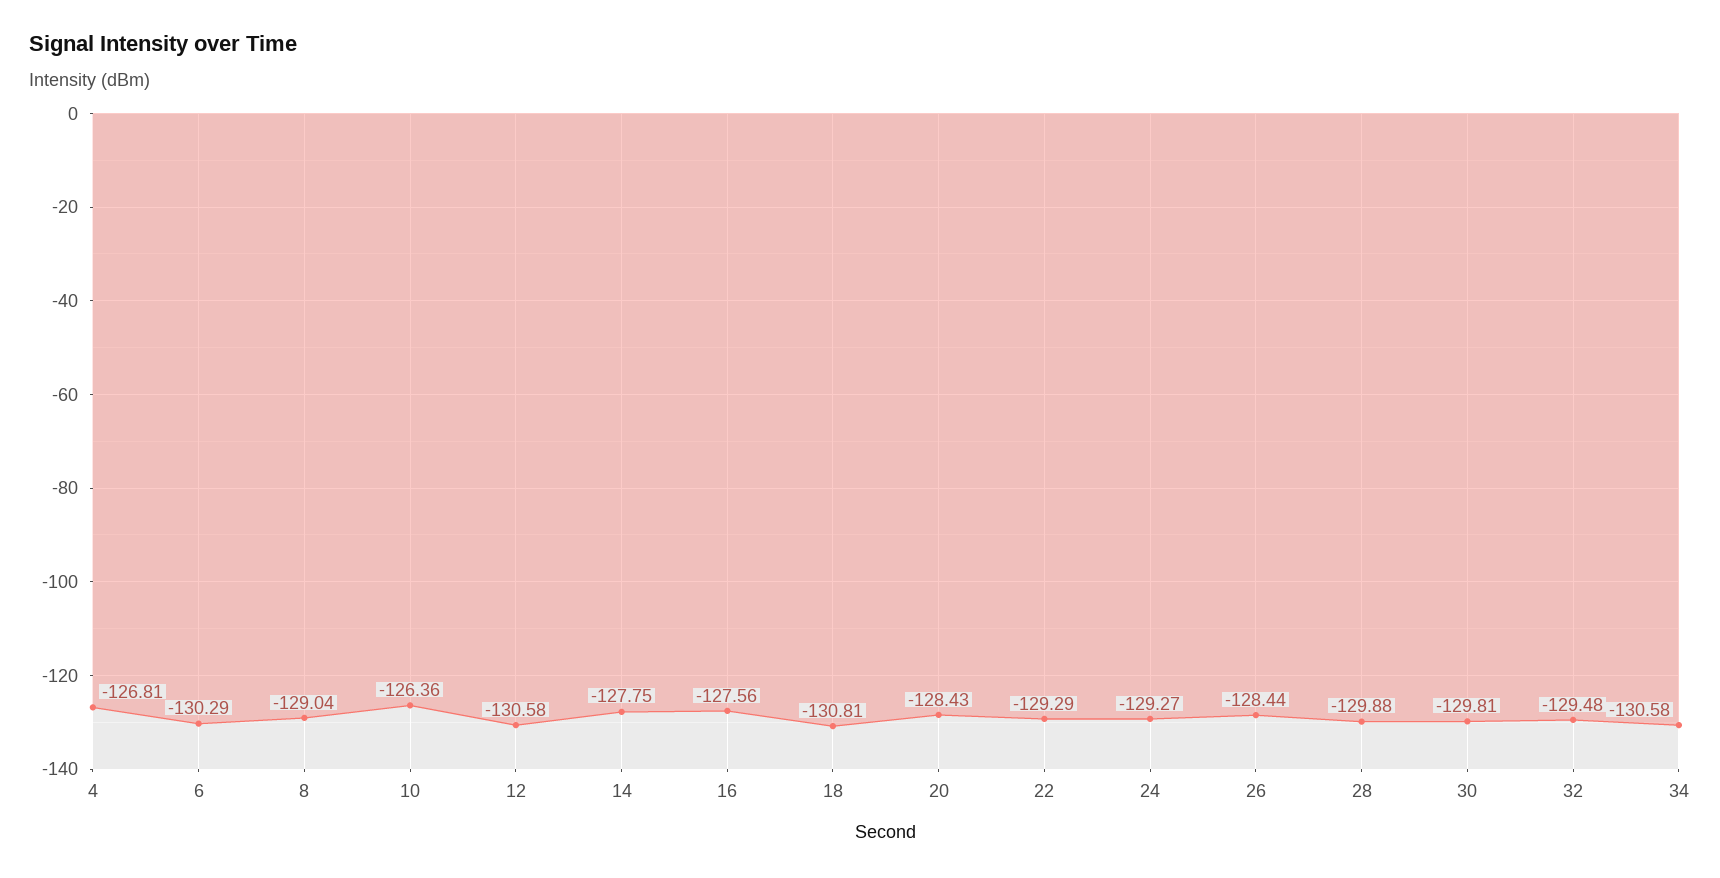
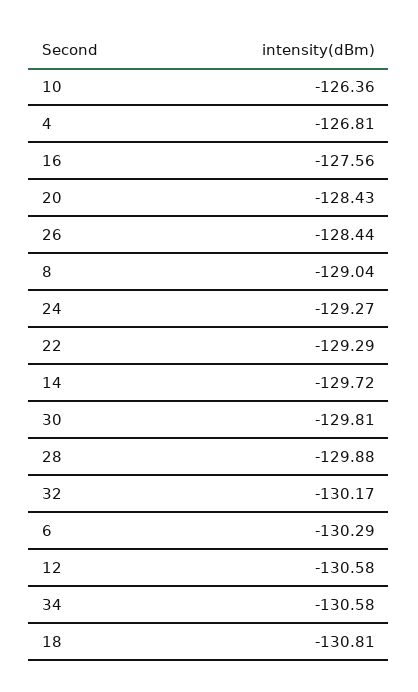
  {
    "4": -126.81,
    "6": -130.29,
    "8": -129.04,
    "10": -126.36,
    "12": -130.58,
-   "14": -127.75,
+   "14": -129.72,
    "16": -127.56,
    "18": -130.81,
    "20": -128.43,
    "22": -129.29,
    "24": -129.27,
    "26": -128.44,
    "28": -129.88,
    "30": -129.81,
-   "32": -129.48,
+   "32": -130.17,
    "34": -130.58
  }

